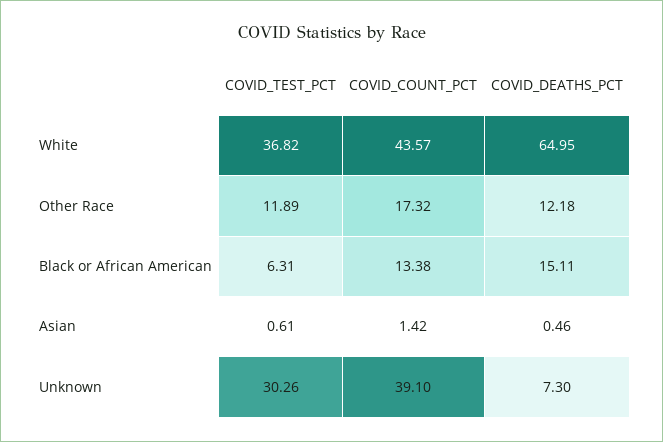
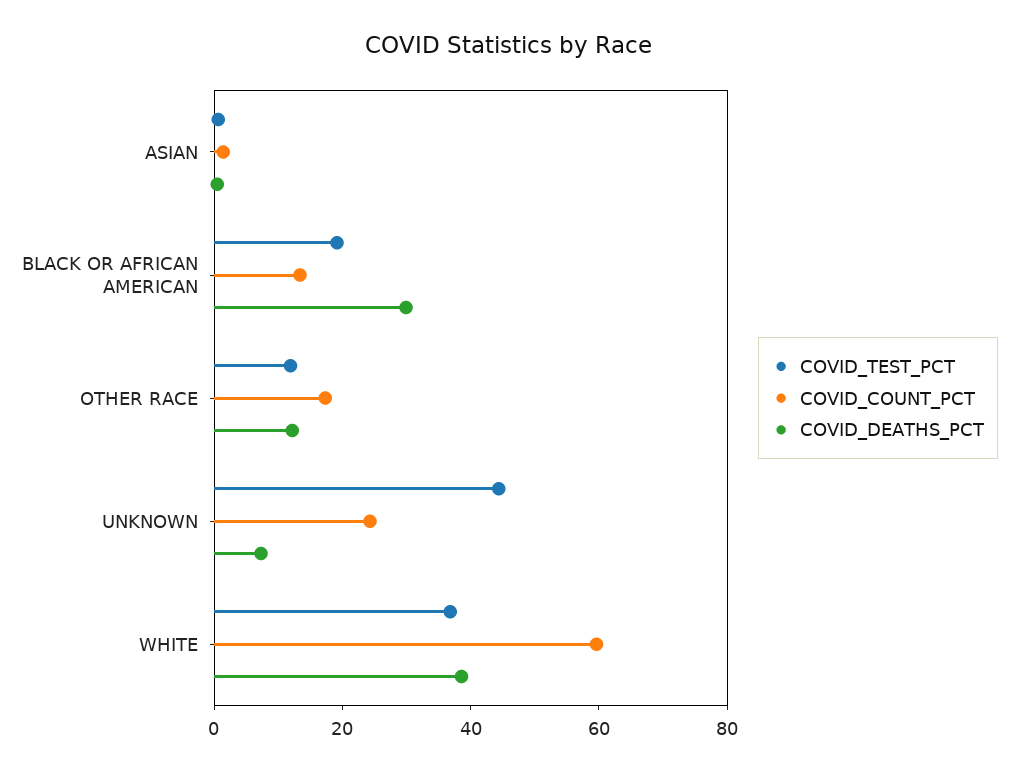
  {
    "COVID_TEST_PCT": {
      "White": 36.82,
      "Other Race": 11.89,
-     "Black or African American": 6.31,
+     "Black or African American": 20,
      "Asian": 0.61,
-     "Unknown": 30.26
+     "Unknown": 45
    },
    "COVID_COUNT_PCT": {
-     "White": 43.57,
+     "White": 60,
      "Other Race": 17.32,
      "Black or African American": 13.38,
      "Asian": 1.42,
-     "Unknown": 39.1
+     "Unknown": 25
    },
    "COVID_DEATHS_PCT": {
-     "White": 64.95,
+     "White": 40,
      "Other Race": 12.18,
-     "Black or African American": 15.11,
+     "Black or African American": 30,
      "Asian": 0.46,
      "Unknown": 7.3
    }
  }

